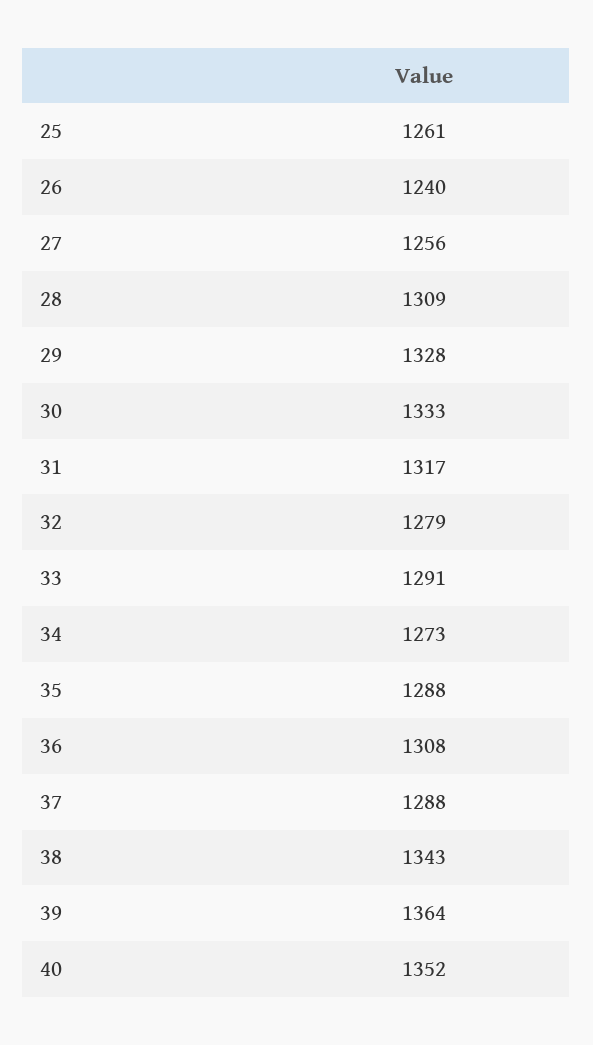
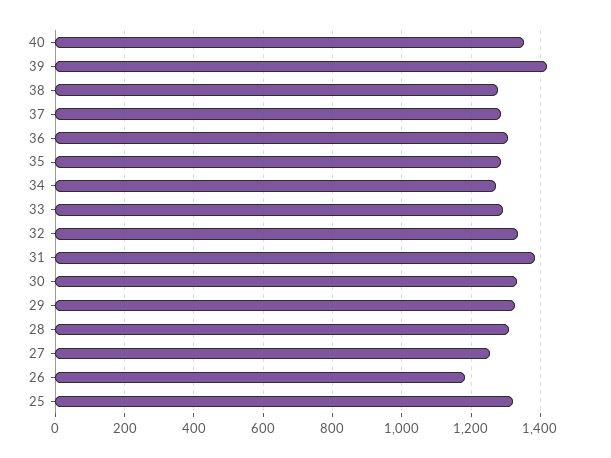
  {
-   "25": 1261,
+   "25": 1320,
-   "26": 1240,
+   "26": 1180,
    "27": 1256,
    "28": 1309,
    "29": 1328,
    "30": 1333,
-   "31": 1317,
+   "31": 1380,
-   "32": 1279,
+   "32": 1340,
    "33": 1291,
    "34": 1273,
    "35": 1288,
    "36": 1308,
    "37": 1288,
-   "38": 1343,
+   "38": 1280,
-   "39": 1364,
+   "39": 1420,
    "40": 1352
  }

